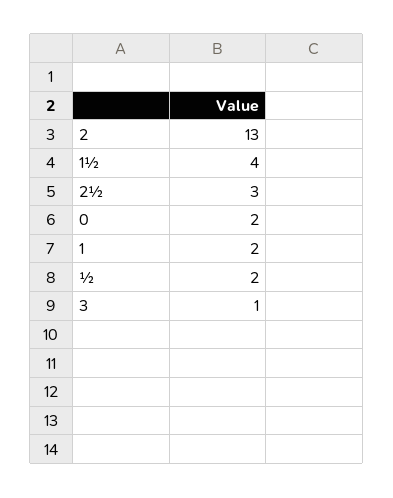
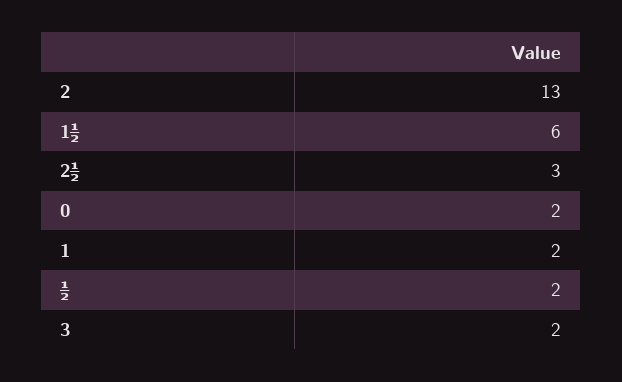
  {
    "2": 13,
-   "1½": 4,
+   "1½": 6,
    "2½": 3,
    "0": 2,
    "1": 2,
    "½": 2,
-   "3": 1
+   "3": 2
  }

